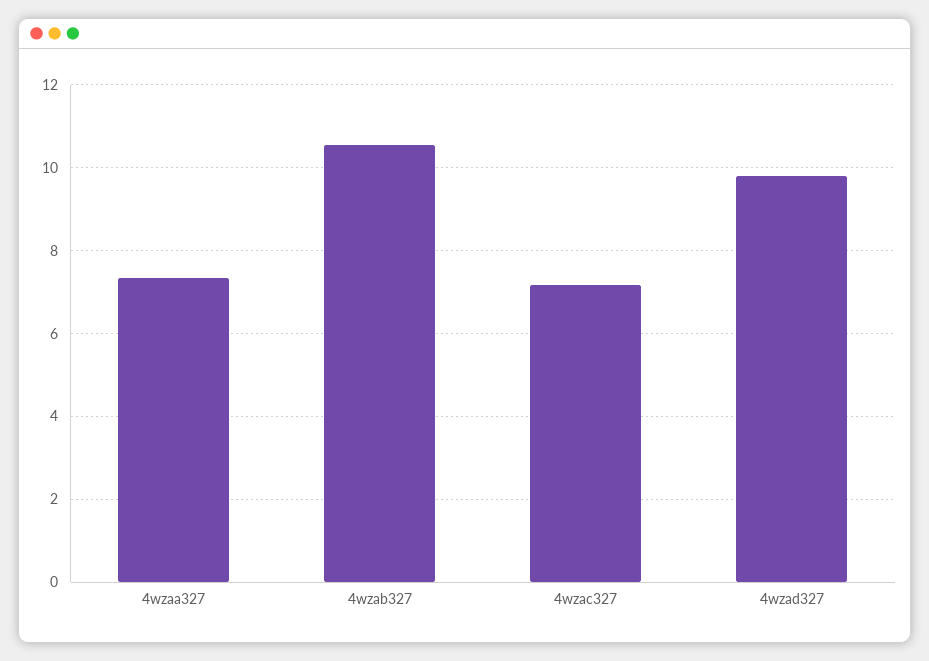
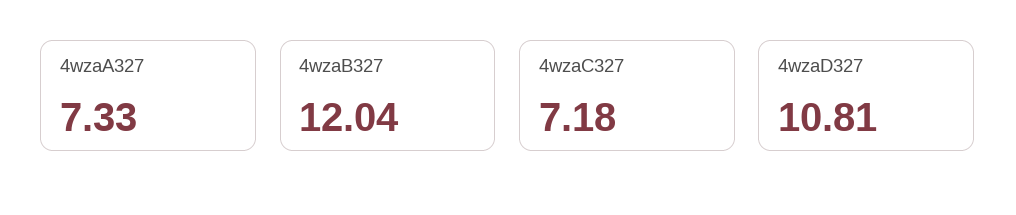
  {
    "4wzaa327": 7.33,
-   "4wzab327": 10.6,
+   "4wzab327": 12.04,
    "4wzac327": 7.18,
-   "4wzad327": 9.8
+   "4wzad327": 10.81
  }

